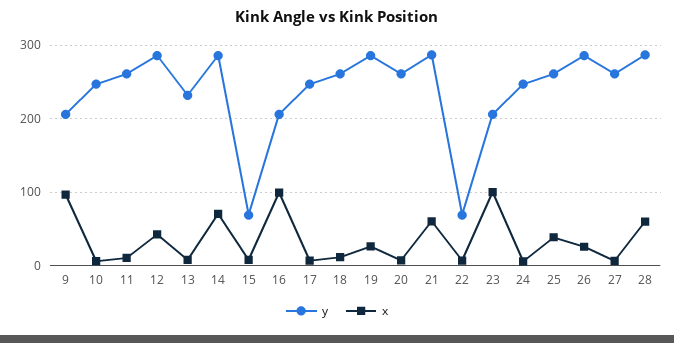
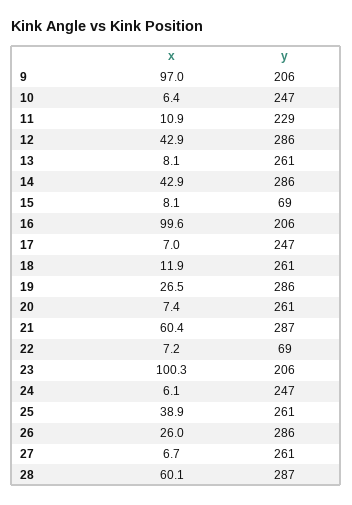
  {
    "y": {
      "9": 206,
      "10": 247,
-     "11": 260,
+     "11": 229,
      "12": 286,
-     "13": 230,
+     "13": 261,
      "14": 286,
      "15": 69,
      "16": 206,
      "17": 247,
      "18": 261,
      "19": 286,
      "20": 261,
      "21": 287,
      "22": 69,
      "23": 206,
      "24": 247,
      "25": 261,
      "26": 286,
      "27": 261,
      "28": 287
    },
    "x": {
      "9": 97,
      "10": 6.4,
      "11": 10.9,
      "12": 42.9,
      "13": 8.1,
-     "14": 70,
+     "14": 42.9,
      "15": 8.1,
      "16": 99.6,
      "17": 7,
      "18": 11.9,
      "19": 26.5,
      "20": 7.4,
      "21": 60.4,
      "22": 7.2,
      "23": 100.3,
      "24": 6.1,
      "25": 38.9,
      "26": 26,
      "27": 6.7,
      "28": 60.1
    }
  }

